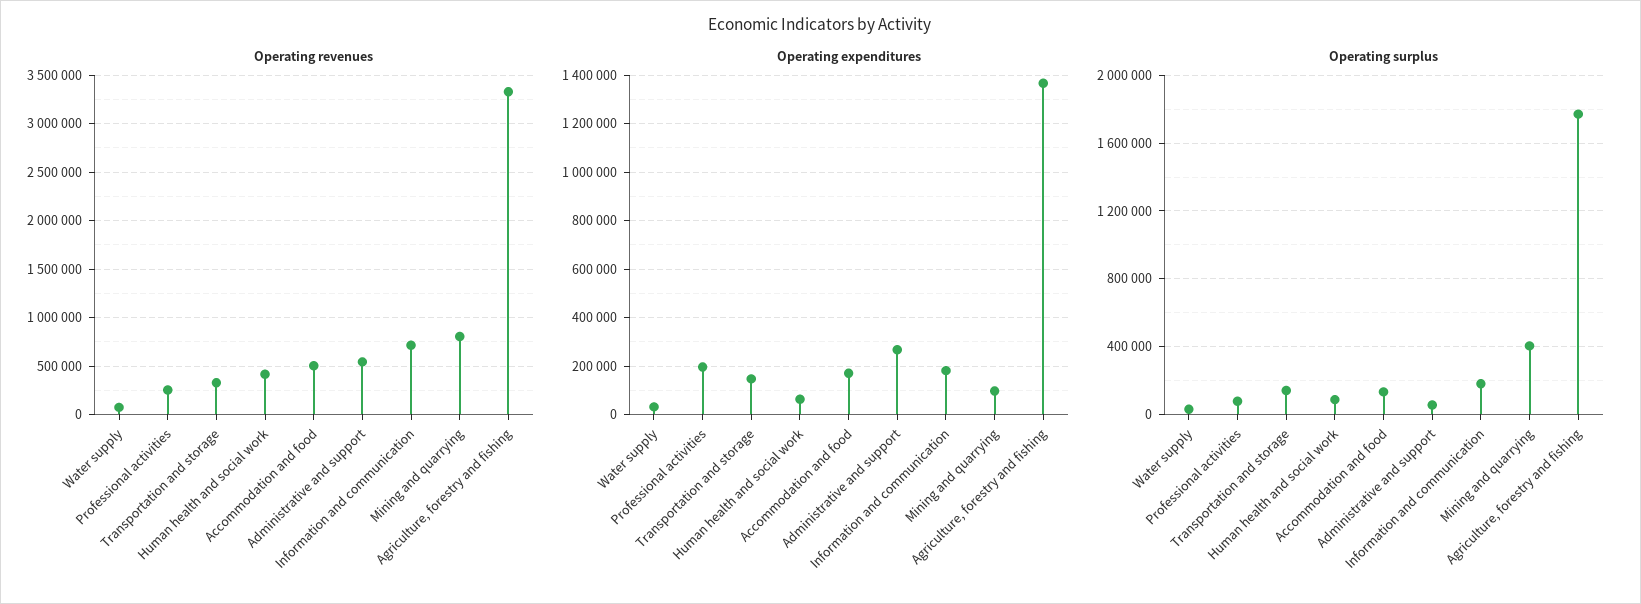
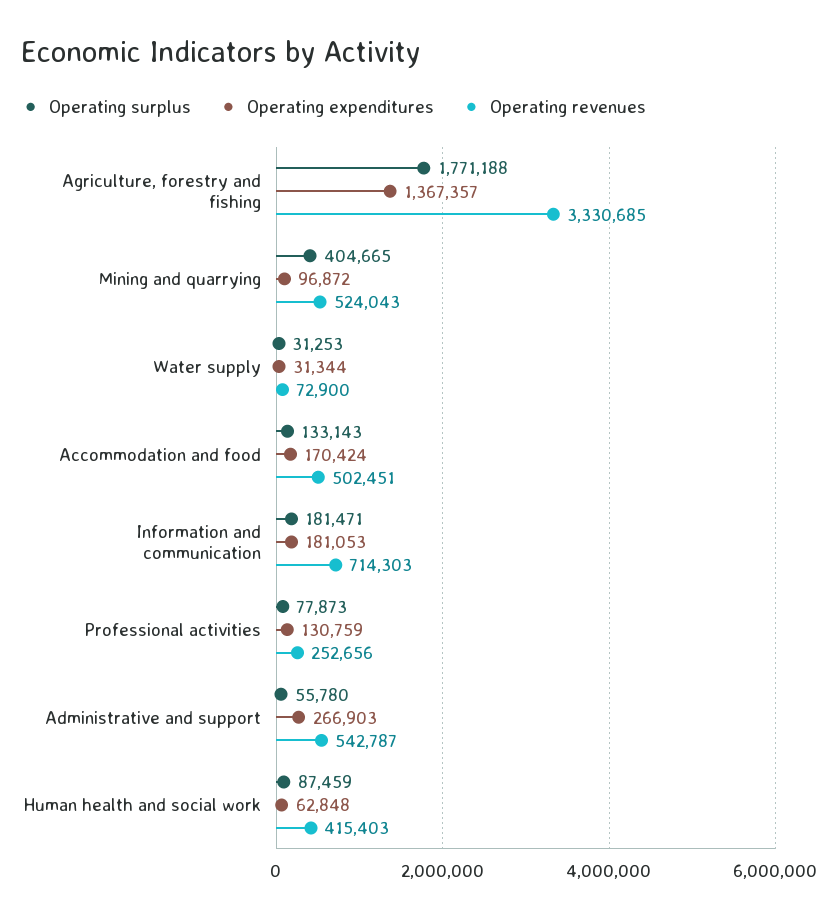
  {
    "Operating revenues": {
      "Water supply": 72900,
      "Professional activities": 252656,
-     "Transportation and storage": 300000,
      "Human health and social work": 415403,
      "Accommodation and food": 502451,
      "Administrative and support": 542787,
      "Information and communication": 714303,
-     "Mining and quarrying": 800000,
+     "Mining and quarrying": 524043,
      "Agriculture, forestry and fishing": 3330685
    },
    "Operating expenditures": {
      "Water supply": 31344,
-     "Professional activities": 200000,
+     "Professional activities": 130759,
-     "Transportation and storage": 150000,
      "Human health and social work": 62848,
      "Accommodation and food": 170424,
      "Administrative and support": 266903,
      "Information and communication": 181053,
      "Mining and quarrying": 96872,
      "Agriculture, forestry and fishing": 1367357
    },
    "Operating surplus": {
      "Water supply": 31253,
      "Professional activities": 77873,
-     "Transportation and storage": 150000,
      "Human health and social work": 87459,
      "Accommodation and food": 133143,
      "Administrative and support": 55780,
      "Information and communication": 181471,
      "Mining and quarrying": 404665,
      "Agriculture, forestry and fishing": 1771188
    }
  }

